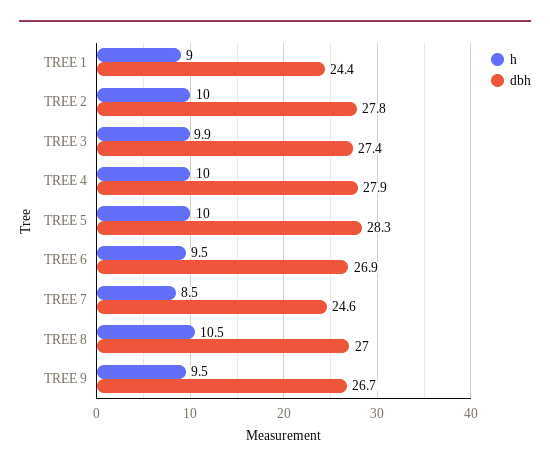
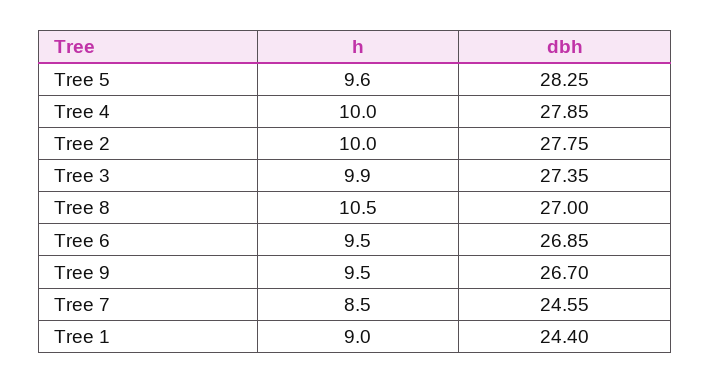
  {
    "h": {
      "TREE 1": 9,
      "TREE 2": 10,
      "TREE 3": 9.9,
      "TREE 4": 10,
-     "TREE 5": 10,
+     "TREE 5": 9.6,
      "TREE 6": 9.5,
      "TREE 7": 8.5,
      "TREE 8": 10.5,
      "TREE 9": 9.5
    },
    "dbh": {
      "TREE 1": 24.4,
      "TREE 2": 27.75,
      "TREE 3": 27.35,
      "TREE 4": 27.85,
      "TREE 5": 28.25,
      "TREE 6": 26.85,
      "TREE 7": 24.55,
      "TREE 8": 27,
      "TREE 9": 26.7
    }
  }

